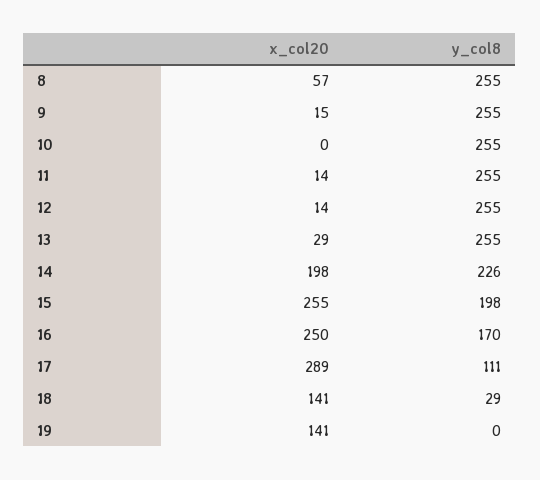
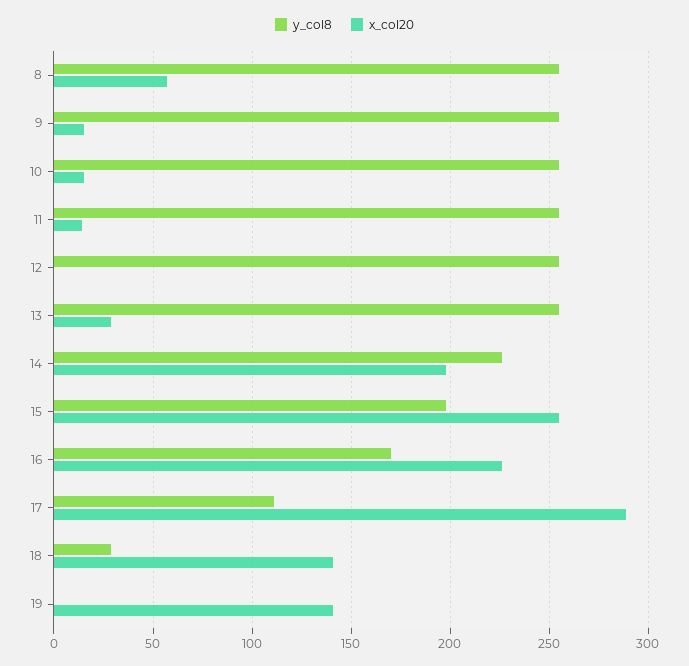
  {
    "x_col20": {
      "8": 57,
      "9": 15,
-     "10": 0,
+     "10": 15,
      "11": 14,
-     "12": 14,
+     "12": 0,
      "13": 29,
      "14": 198,
      "15": 255,
-     "16": 250,
+     "16": 225,
      "17": 289,
      "18": 141,
      "19": 141
    },
    "y_col8": {
      "8": 255,
      "9": 255,
      "10": 255,
      "11": 255,
      "12": 255,
      "13": 255,
      "14": 226,
      "15": 198,
      "16": 170,
      "17": 111,
      "18": 29,
      "19": 0
    }
  }

